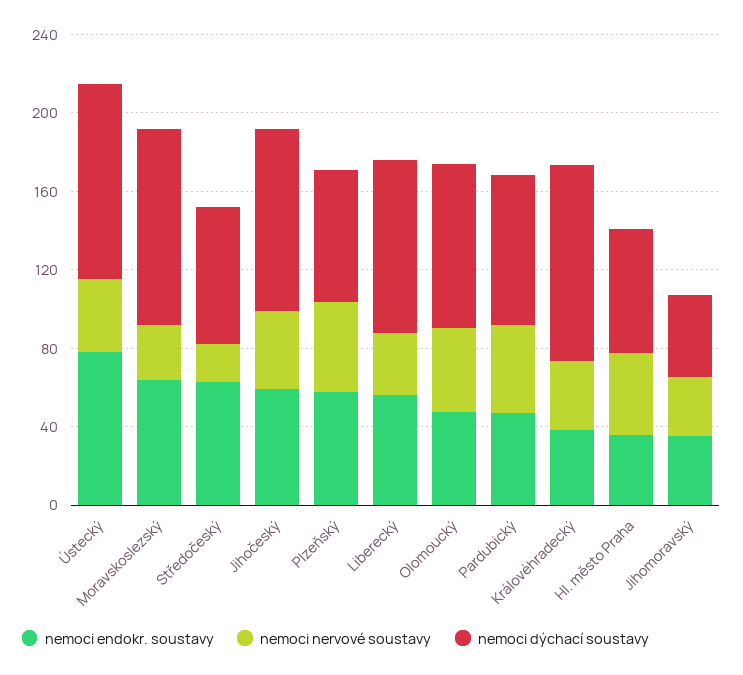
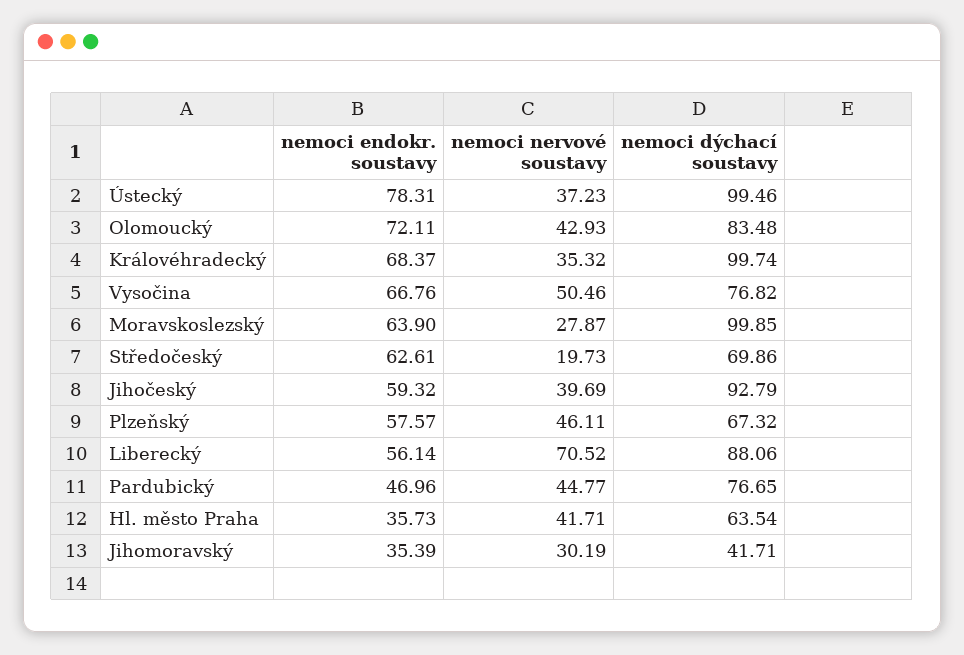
  {
    "nemoci endokr. soustavy": {
      "Ústecký": 78.31,
      "Moravskoslezský": 63.9,
      "Středočeský": 62.61,
      "Jihočeský": 59.32,
      "Plzeňský": 57.57,
      "Liberecký": 56.14,
-     "Olomoucký": 50,
+     "Olomoucký": 72.11,
      "Pardubický": 46.96,
-     "Královéhradecký": 40,
+     "Královéhradecký": 68.37,
      "Hl. město Praha": 35.73,
-     "Jihomoravský": 35.39
+     "Jihomoravský": 35.39,
+     "Vysočina": 66.76
    },
    "nemoci nervové soustavy": {
      "Ústecký": 37.23,
      "Moravskoslezský": 27.87,
      "Středočeský": 19.73,
      "Jihočeský": 39.69,
      "Plzeňský": 46.11,
-     "Liberecký": 30,
+     "Liberecký": 70.52,
      "Olomoucký": 42.93,
      "Pardubický": 44.77,
      "Královéhradecký": 35.32,
      "Hl. město Praha": 41.71,
-     "Jihomoravský": 30.19
+     "Jihomoravský": 30.19,
+     "Vysočina": 50.46
    },
    "nemoci dýchací soustavy": {
      "Ústecký": 99.46,
      "Moravskoslezský": 99.85,
      "Středočeský": 69.86,
      "Jihočeský": 92.79,
      "Plzeňský": 67.32,
      "Liberecký": 88.06,
      "Olomoucký": 83.48,
      "Pardubický": 76.65,
      "Královéhradecký": 99.74,
      "Hl. město Praha": 63.54,
-     "Jihomoravský": 41.71
+     "Jihomoravský": 41.71,
+     "Vysočina": 76.82
    }
  }

